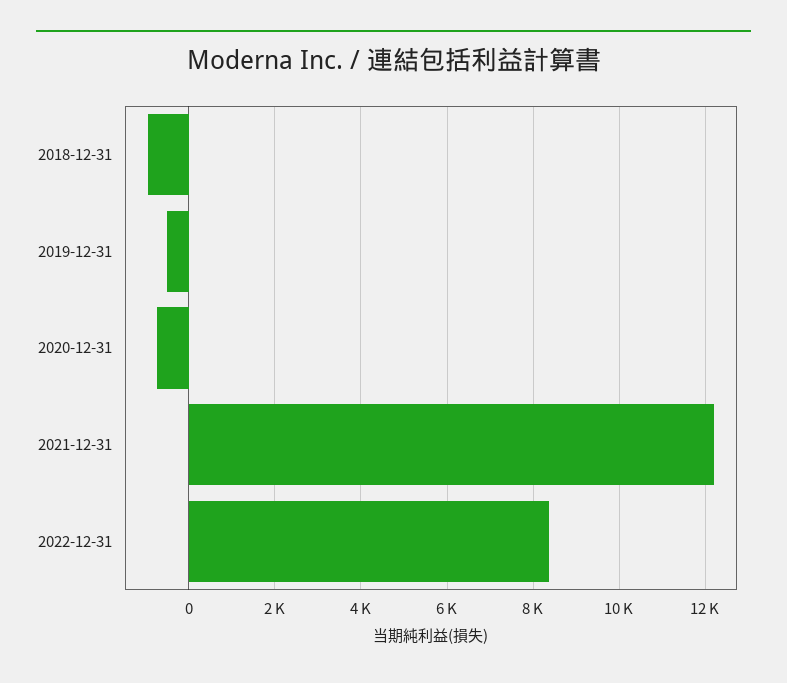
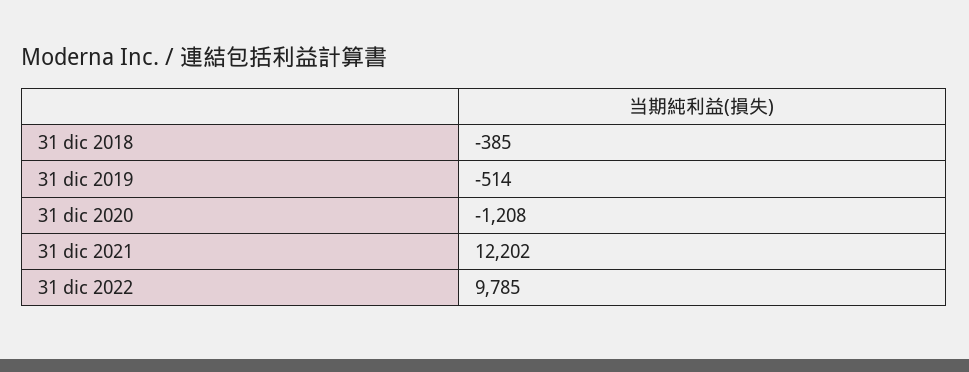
  {
-   "2018-12-31": -1000,
+   "2018-12-31": -385,
    "2019-12-31": -514,
-   "2020-12-31": -800,
+   "2020-12-31": -1208,
    "2021-12-31": 12202,
-   "2022-12-31": 8400
+   "2022-12-31": 9785
  }

